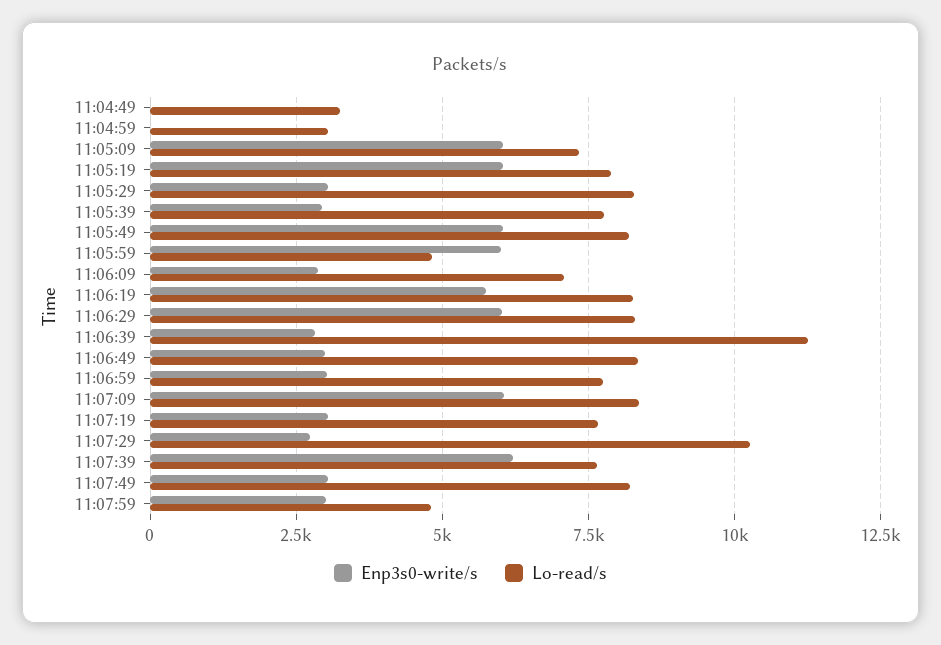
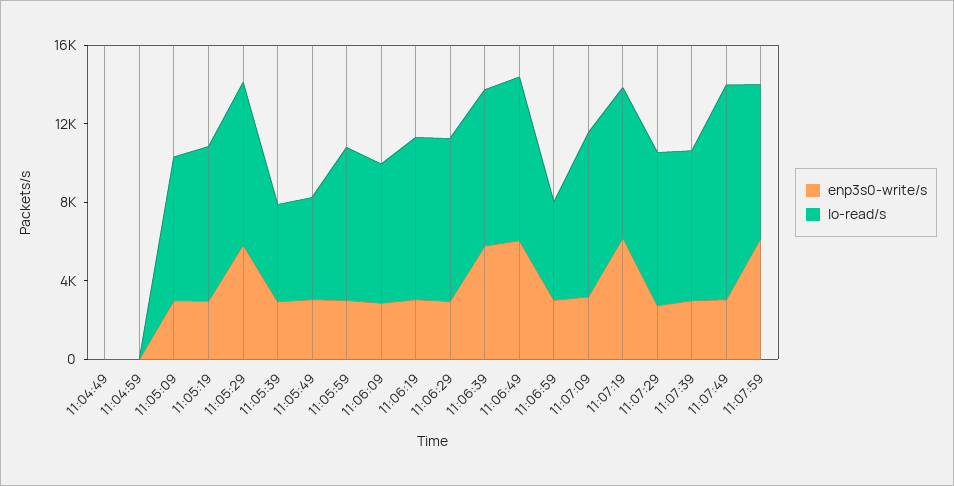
  {
    "Enp3s0-write/s": {
      "11:04:49": 0,
      "11:04:59": 0,
-     "11:05:09": 6000,
+     "11:05:09": 3000,
-     "11:05:19": 6000,
+     "11:05:19": 3000,
-     "11:05:29": 3000,
+     "11:05:29": 6000,
      "11:05:39": 3000,
-     "11:05:49": 6000,
+     "11:05:49": 3000,
-     "11:05:59": 6000,
+     "11:05:59": 3000,
      "11:06:09": 2750,
-     "11:06:19": 5750,
+     "11:06:19": 3000,
-     "11:06:29": 6000,
+     "11:06:29": 3000,
-     "11:06:39": 2750,
+     "11:06:39": 6000,
-     "11:06:49": 3000,
+     "11:06:49": 6000,
      "11:06:59": 3000,
-     "11:07:09": 6000,
+     "11:07:09": 3000,
-     "11:07:19": 3000,
+     "11:07:19": 6000,
      "11:07:29": 2750,
-     "11:07:39": 6250,
+     "11:07:39": 3000,
      "11:07:49": 3000,
-     "11:07:59": 3000
+     "11:07:59": 6000
    },
    "Lo-read/s": {
-     "11:04:49": 3250,
+     "11:04:49": 0,
-     "11:04:59": 3000,
+     "11:04:59": 0,
      "11:05:09": 7250,
      "11:05:19": 8000,
      "11:05:29": 8250,
-     "11:05:39": 7750,
+     "11:05:39": 5000,
-     "11:05:49": 8250,
+     "11:05:49": 5000,
-     "11:05:59": 4750,
+     "11:05:59": 8000,
      "11:06:09": 7000,
      "11:06:19": 8250,
      "11:06:29": 8250,
-     "11:06:39": 11250,
+     "11:06:39": 8000,
      "11:06:49": 8250,
-     "11:06:59": 7750,
+     "11:06:59": 5000,
      "11:07:09": 8250,
      "11:07:19": 7750,
-     "11:07:29": 10250,
+     "11:07:29": 8000,
      "11:07:39": 7750,
-     "11:07:49": 8250,
+     "11:07:49": 11000,
-     "11:07:59": 4750
+     "11:07:59": 8000
    }
  }

